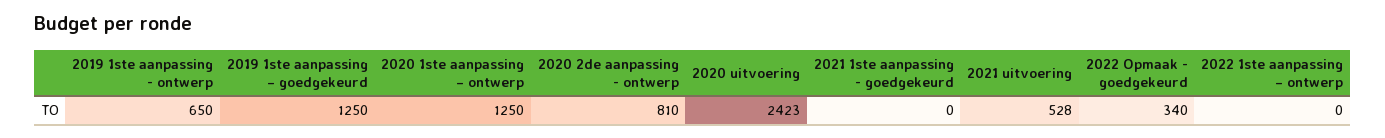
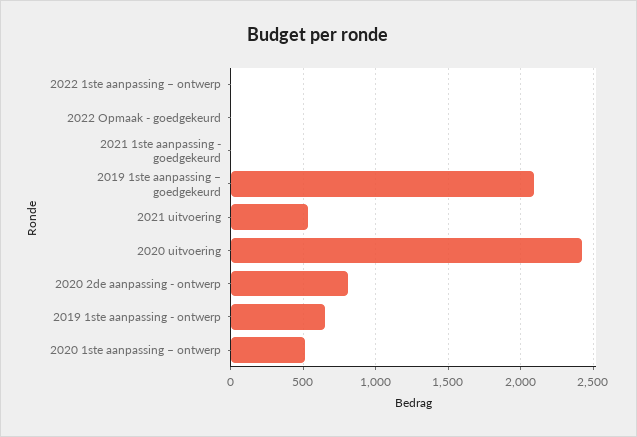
  {
    "2019 1ste aanpassing - ontwerp": 650,
-   "2019 1ste aanpassing – goedgekeurd": 1250,
+   "2019 1ste aanpassing – goedgekeurd": 2100,
-   "2020 1ste aanpassing – ontwerp": 1250,
+   "2020 1ste aanpassing – ontwerp": 500,
    "2020 2de aanpassing - ontwerp": 810,
    "2020 uitvoering": 2423,
    "2021 1ste aanpassing - goedgekeurd": 0,
    "2021 uitvoering": 528,
-   "2022 Opmaak - goedgekeurd": 340,
+   "2022 Opmaak - goedgekeurd": 0,
    "2022 1ste aanpassing – ontwerp": 0
  }

